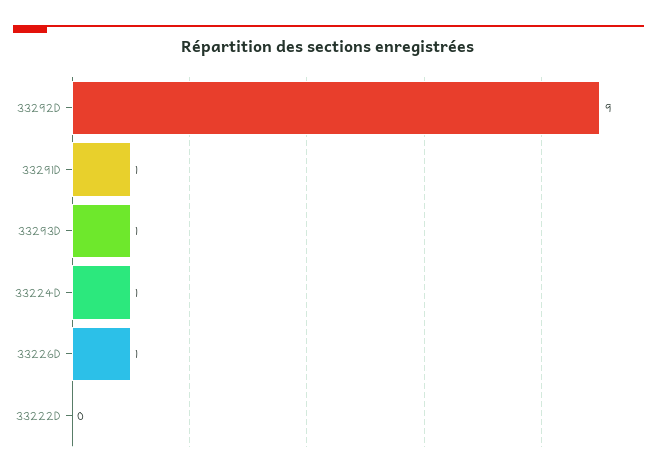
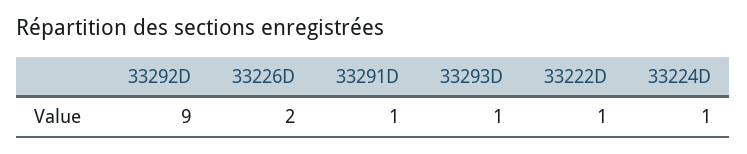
  {
    "33292D": 9,
    "33291D": 1,
    "33293D": 1,
    "33224D": 1,
-   "33226D": 1,
+   "33226D": 2,
-   "33222D": 0
+   "33222D": 1
  }

